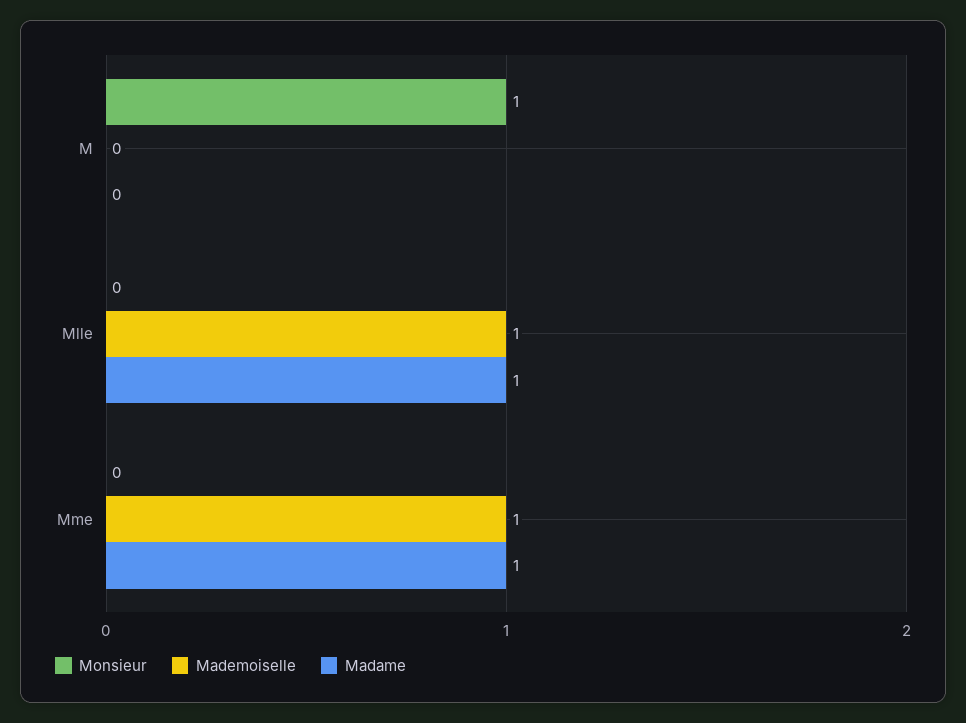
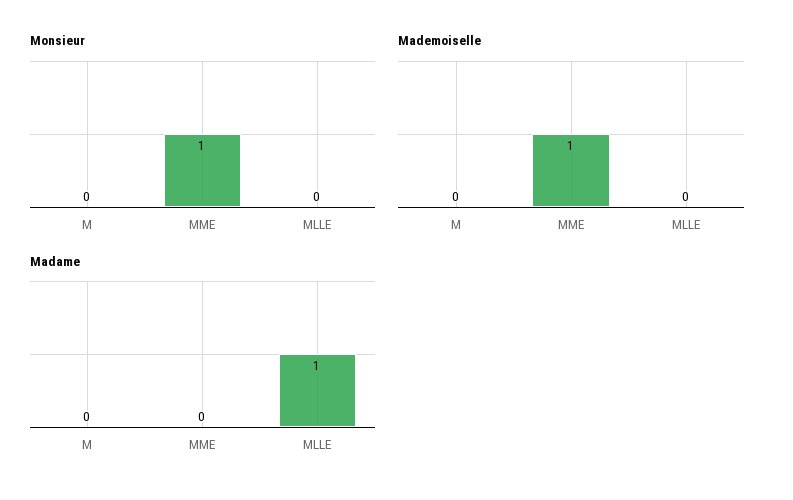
  {
    "Monsieur": {
-     "M": 1,
+     "M": 0,
      "Mlle": 0,
-     "Mme": 0
+     "Mme": 1
    },
    "Mademoiselle": {
      "M": 0,
-     "Mlle": 1,
+     "Mlle": 0,
      "Mme": 1
    },
    "Madame": {
      "M": 0,
      "Mlle": 1,
-     "Mme": 1
+     "Mme": 0
    }
  }

